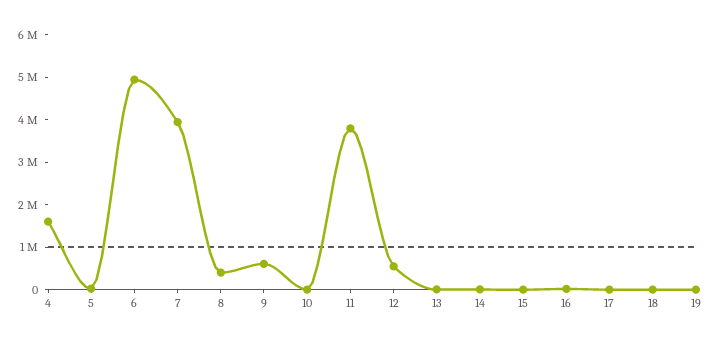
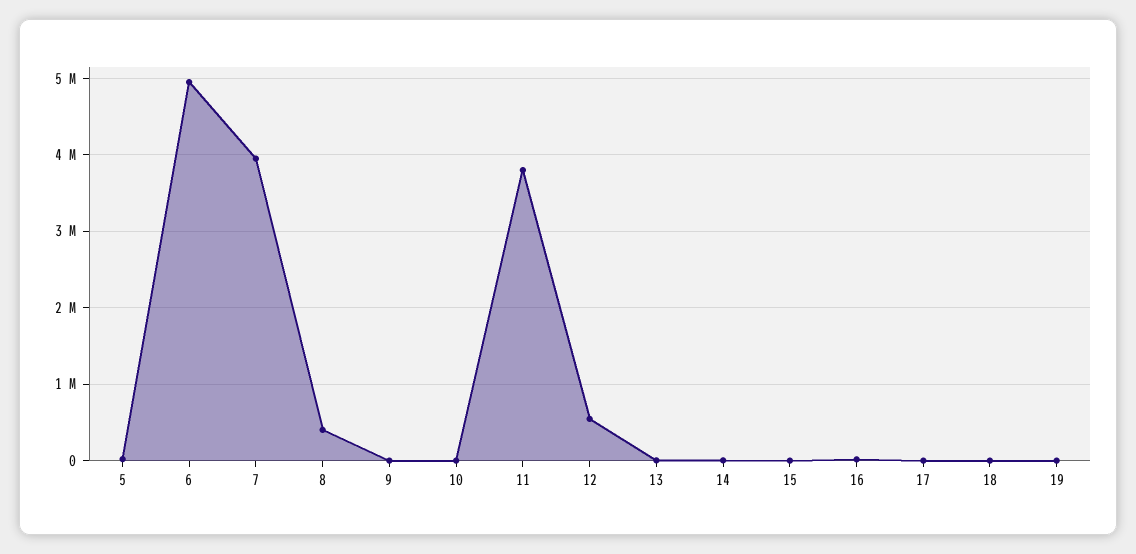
  {
-   "4": 1600000,
    "5": 0,
    "6": 4900000,
    "7": 3900000,
    "8": 400000,
-   "9": 600000,
+   "9": 0,
    "10": 0,
    "11": 3800000,
    "12": 500000,
    "13": 0,
    "14": 0,
    "15": 0,
    "16": 0,
    "17": 0,
    "18": 0,
    "19": 0
  }

